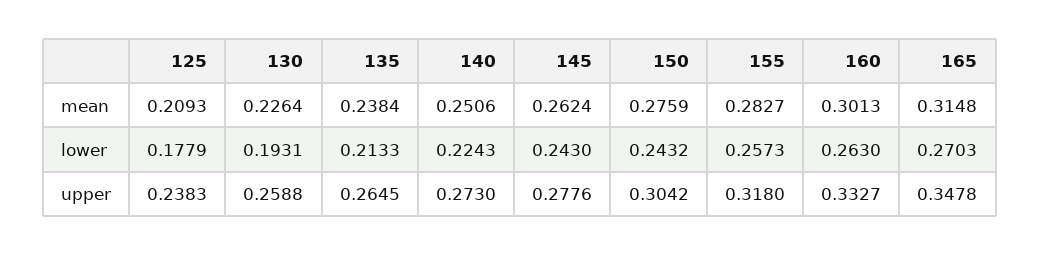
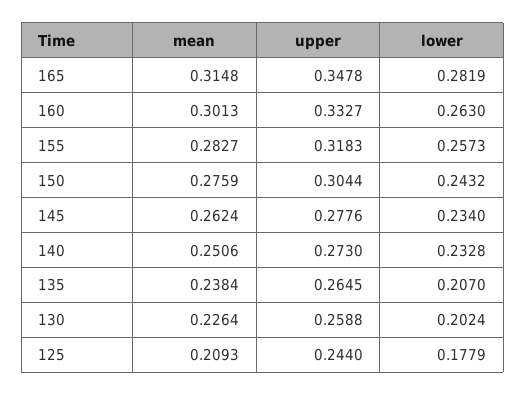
  {
    "125": {
      "mean": 0.2093,
      "lower": 0.1779,
-     "upper": 0.2383
+     "upper": 0.244
    },
    "130": {
      "mean": 0.2264,
-     "lower": 0.1931,
+     "lower": 0.2024,
      "upper": 0.2588
    },
    "135": {
      "mean": 0.2384,
-     "lower": 0.2133,
+     "lower": 0.207,
      "upper": 0.2645
    },
    "140": {
      "mean": 0.2506,
-     "lower": 0.2243,
+     "lower": 0.2328,
      "upper": 0.273
    },
    "145": {
      "mean": 0.2624,
-     "lower": 0.243,
+     "lower": 0.234,
      "upper": 0.2776
    },
    "150": {
      "mean": 0.2759,
      "lower": 0.2432,
-     "upper": 0.3042
+     "upper": 0.3044
    },
    "155": {
      "mean": 0.2827,
      "lower": 0.2573,
-     "upper": 0.318
+     "upper": 0.3183
    },
    "160": {
      "mean": 0.3013,
      "lower": 0.263,
      "upper": 0.3327
    },
    "165": {
      "mean": 0.3148,
-     "lower": 0.2703,
+     "lower": 0.2819,
      "upper": 0.3478
    }
  }

